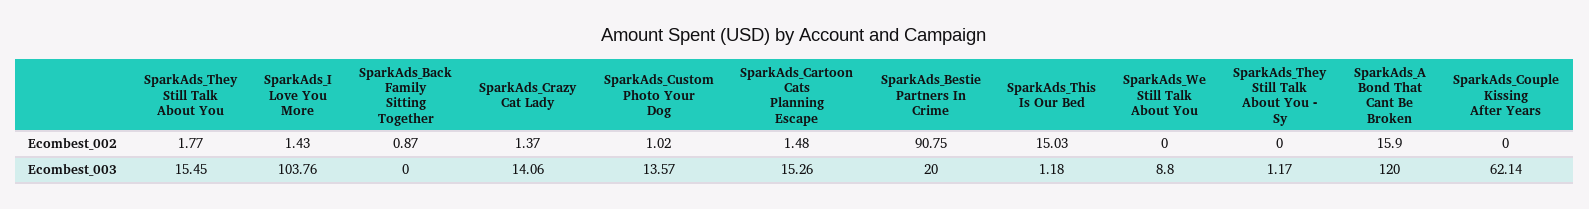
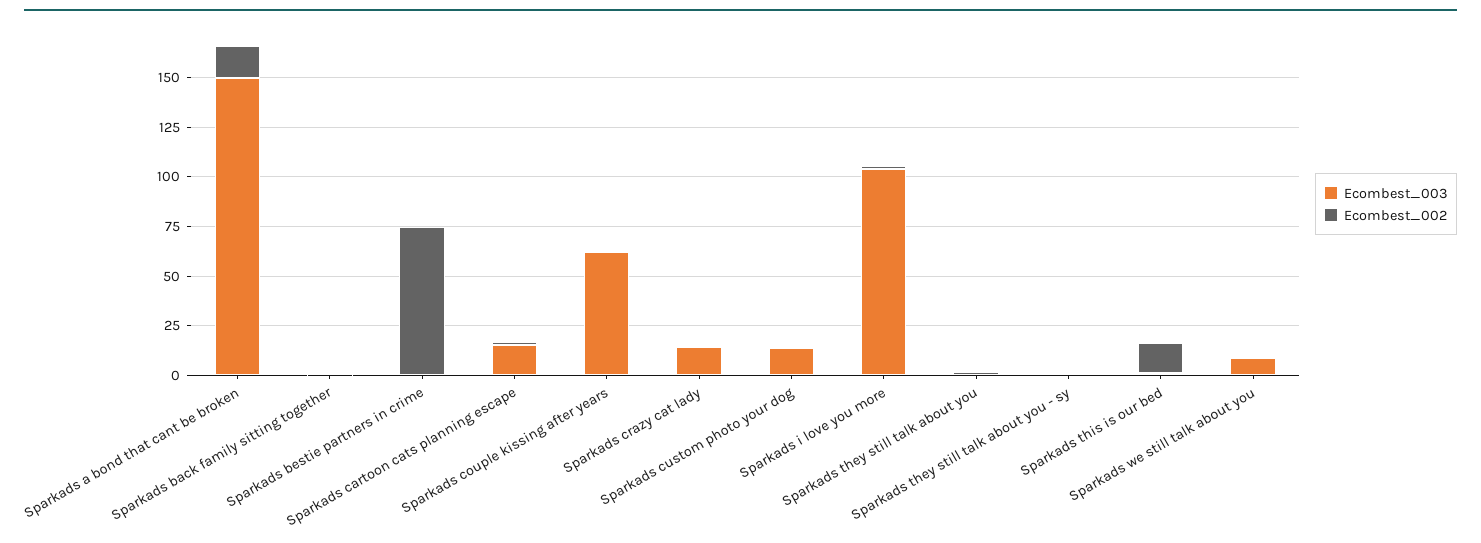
  {
    "Ecombest_002": {
      "SparkAds_They Still Talk About You": 1.77,
      "SparkAds_I Love You More": 1.43,
      "SparkAds_Back Family Sitting Together": 0.87,
      "SparkAds_Crazy Cat Lady": 1.37,
      "SparkAds_Custom Photo Your Dog": 1.02,
      "SparkAds_Cartoon Cats Planning Escape": 1.48,
-     "SparkAds_Bestie Partners In Crime": 90.75,
+     "SparkAds_Bestie Partners In Crime": 75,
      "SparkAds_This Is Our Bed": 15.03,
      "SparkAds_We Still Talk About You": 0,
      "SparkAds_They Still Talk About You - Sy": 0,
      "SparkAds_A Bond That Cant Be Broken": 15.9,
      "SparkAds_Couple Kissing After Years": 0
    },
    "Ecombest_003": {
-     "SparkAds_They Still Talk About You": 15.45,
+     "SparkAds_They Still Talk About You": 0,
      "SparkAds_I Love You More": 103.76,
      "SparkAds_Back Family Sitting Together": 0,
      "SparkAds_Crazy Cat Lady": 14.06,
      "SparkAds_Custom Photo Your Dog": 13.57,
      "SparkAds_Cartoon Cats Planning Escape": 15.26,
-     "SparkAds_Bestie Partners In Crime": 20,
+     "SparkAds_Bestie Partners In Crime": 0,
      "SparkAds_This Is Our Bed": 1.18,
      "SparkAds_We Still Talk About You": 8.8,
      "SparkAds_They Still Talk About You - Sy": 1.17,
-     "SparkAds_A Bond That Cant Be Broken": 120,
+     "SparkAds_A Bond That Cant Be Broken": 150,
      "SparkAds_Couple Kissing After Years": 62.14
    }
  }

